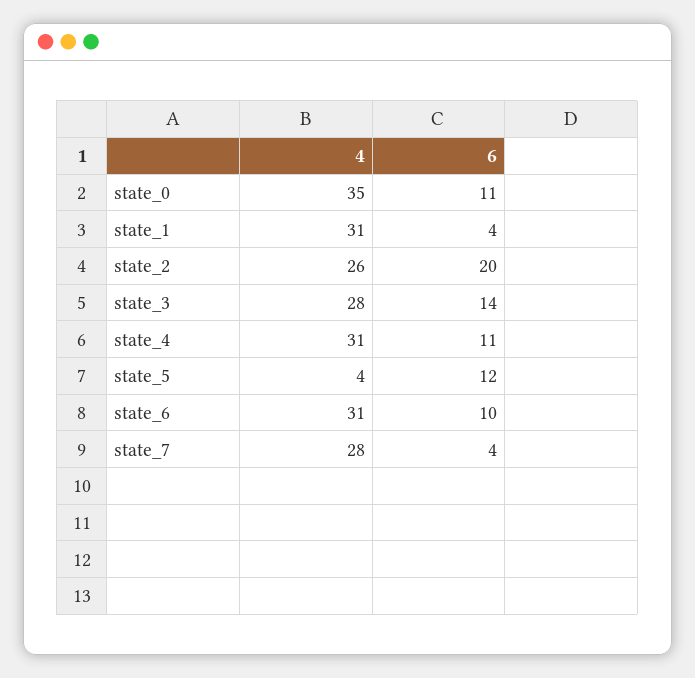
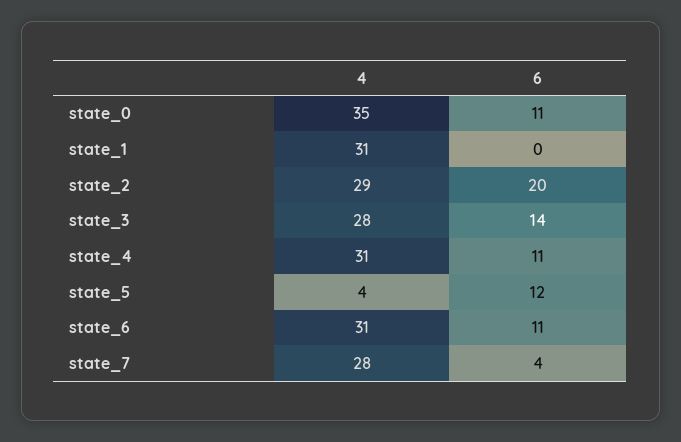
  {
    "4": {
      "state_0": 35,
      "state_1": 31,
-     "state_2": 26,
+     "state_2": 29,
      "state_3": 28,
      "state_4": 31,
      "state_5": 4,
      "state_6": 31,
      "state_7": 28
    },
    "6": {
      "state_0": 11,
-     "state_1": 4,
+     "state_1": 0,
      "state_2": 20,
      "state_3": 14,
      "state_4": 11,
      "state_5": 12,
-     "state_6": 10,
+     "state_6": 11,
      "state_7": 4
    }
  }

